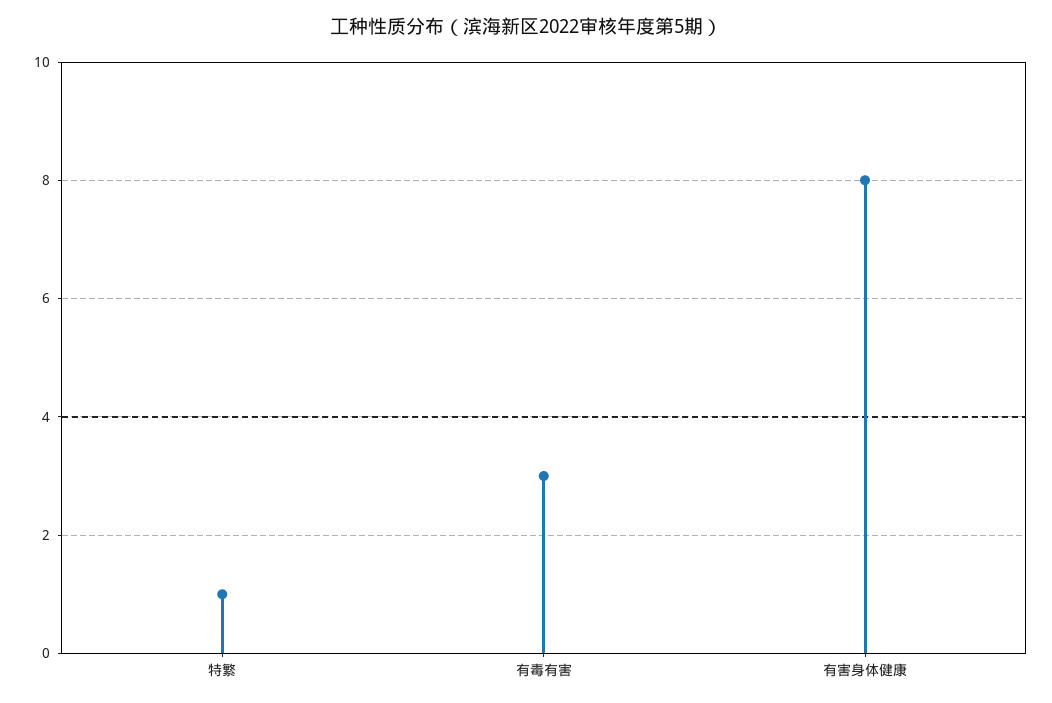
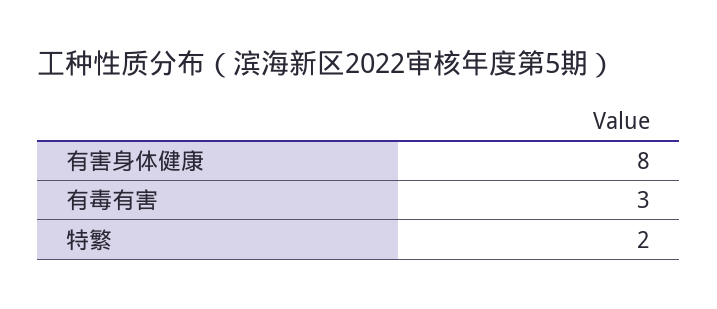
  {
-   "特繁": 1,
+   "特繁": 2,
    "有毒有害": 3,
    "有害身体健康": 8
  }

